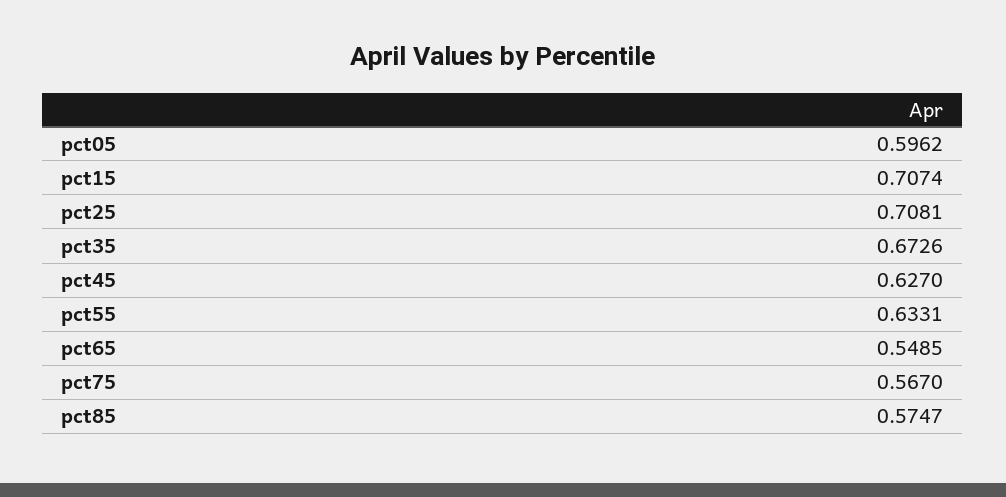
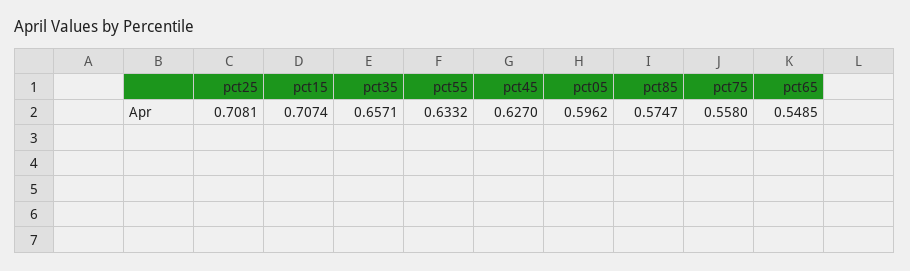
  {
    "pct05": 0.5962,
    "pct15": 0.7074,
    "pct25": 0.7081,
-   "pct35": 0.6726,
+   "pct35": 0.6571,
    "pct45": 0.627,
-   "pct55": 0.6331,
+   "pct55": 0.6332,
    "pct65": 0.5485,
-   "pct75": 0.567,
+   "pct75": 0.558,
    "pct85": 0.5747
  }

